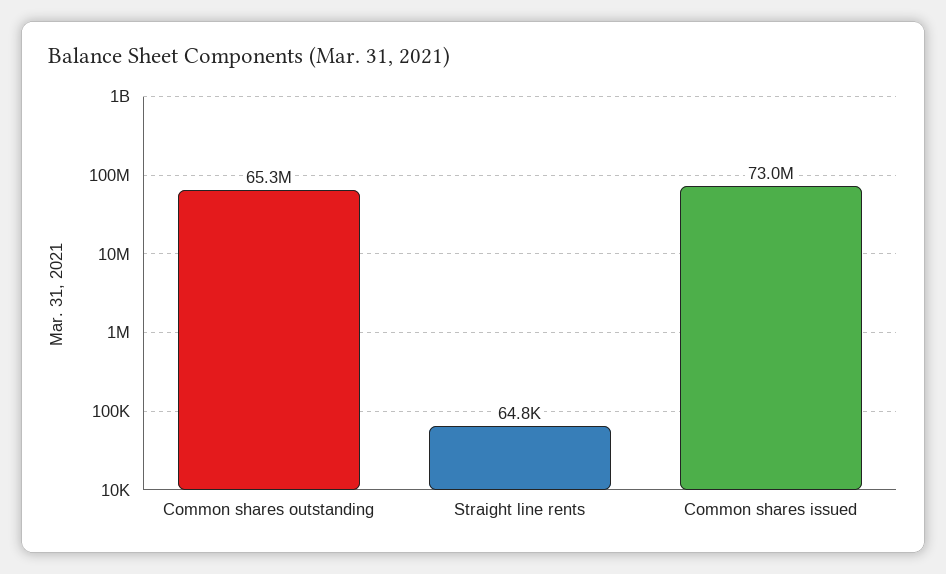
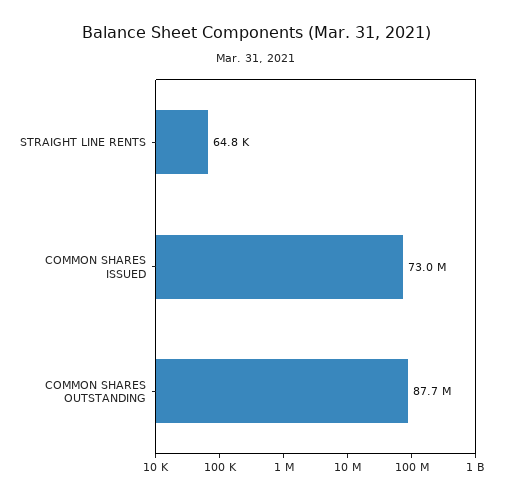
  {
-   "Common shares outstanding": 65300000,
+   "Common shares outstanding": 87700000,
    "Straight line rents": 64800,
    "Common shares issued": 73000000
  }

